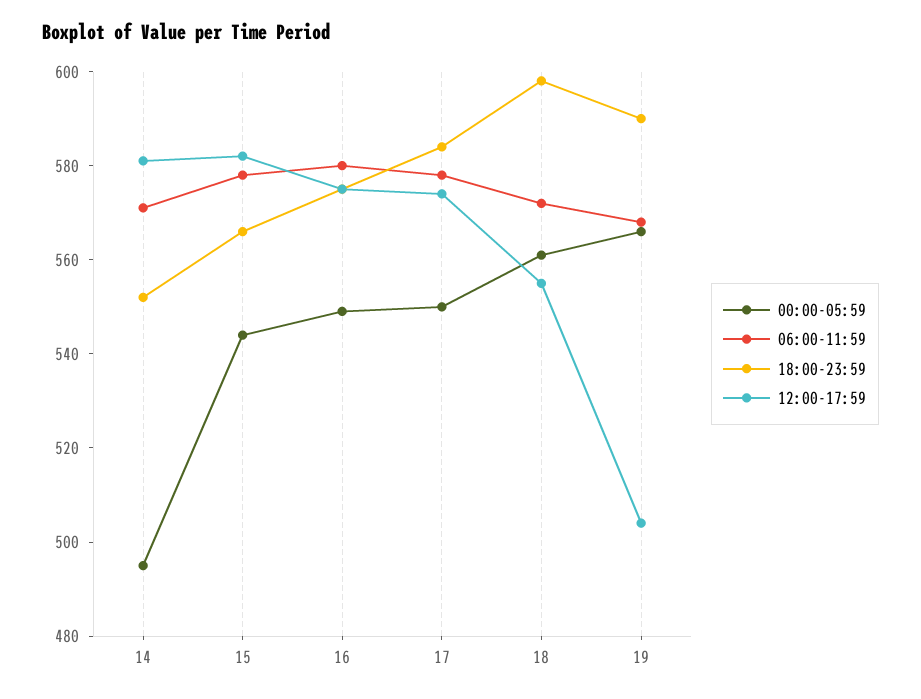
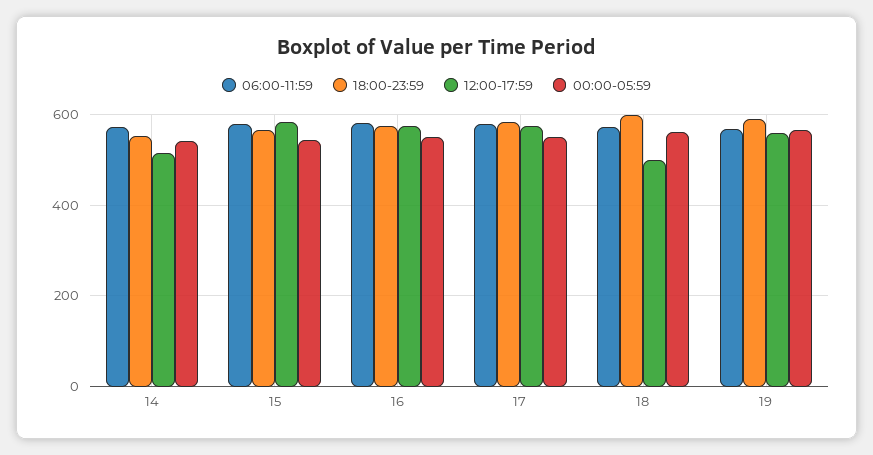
  {
    "00:00-05:59": {
-     "14": 495,
+     "14": 540,
      "15": 545,
      "16": 550,
      "17": 550,
      "18": 560,
      "19": 565
    },
    "06:00-11:59": {
      "14": 570,
      "15": 580,
      "16": 580,
      "17": 580,
      "18": 570,
      "19": 570
    },
    "18:00-23:59": {
      "14": 550,
      "15": 565,
      "16": 575,
      "17": 585,
      "18": 600,
      "19": 590
    },
    "12:00-17:59": {
-     "14": 580,
+     "14": 520,
      "15": 580,
      "16": 575,
      "17": 575,
-     "18": 555,
+     "18": 500,
-     "19": 505
+     "19": 560
    }
  }

